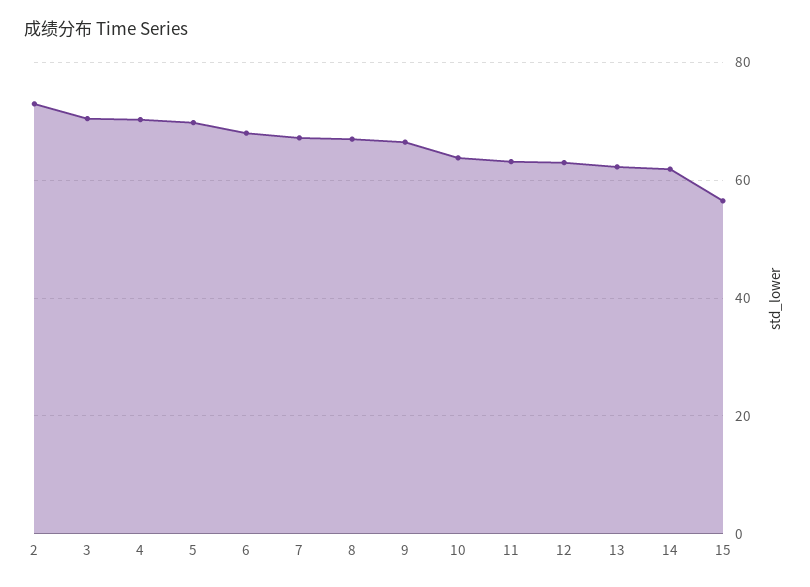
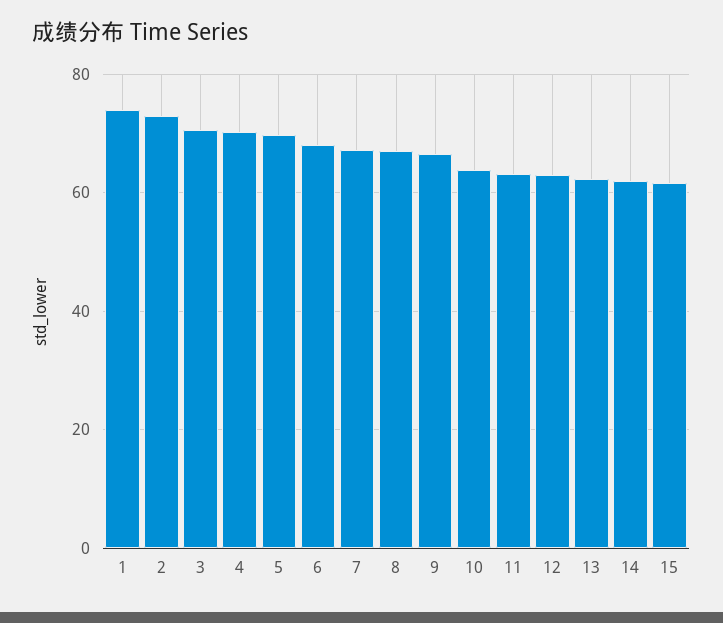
  {
    "2": 74,
    "3": 70,
    "4": 70,
    "5": 70,
    "6": 68,
    "7": 68,
    "8": 68,
    "9": 66,
    "10": 64,
    "11": 64,
    "12": 64,
    "13": 62,
    "14": 62,
-   "15": 56
+   "15": 62,
+   "1": 74
  }

